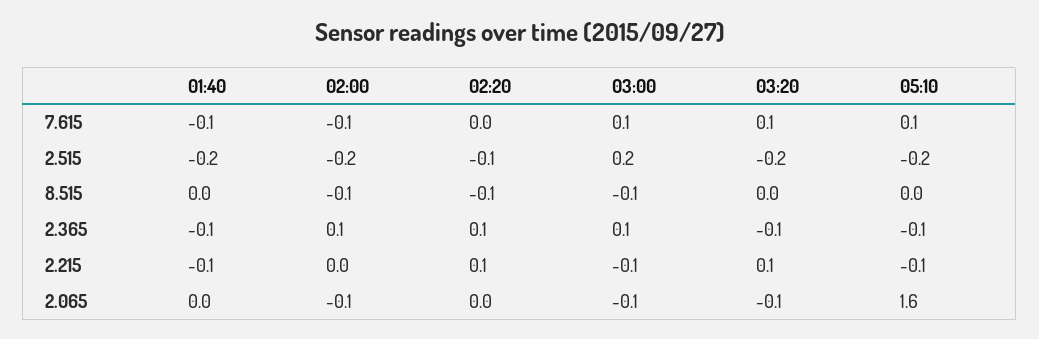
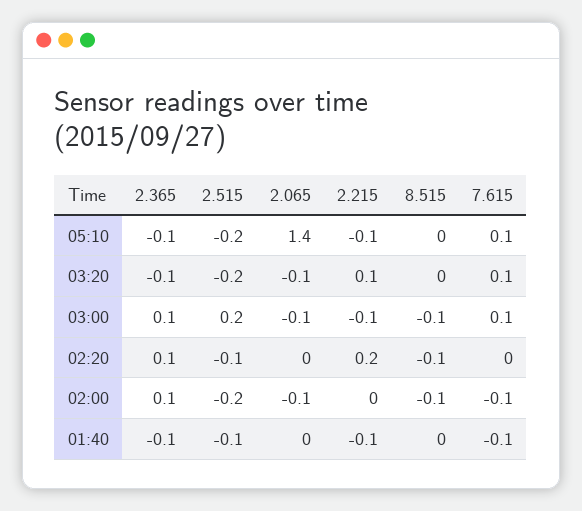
  {
    "01:40": {
      "7.615": -0.1,
-     "2.515": -0.2,
+     "2.515": -0.1,
      "8.515": 0,
      "2.365": -0.1,
      "2.215": -0.1,
      "2.065": 0
    },
    "02:00": {
      "7.615": -0.1,
      "2.515": -0.2,
      "8.515": -0.1,
      "2.365": 0.1,
      "2.215": 0,
      "2.065": -0.1
    },
    "02:20": {
      "7.615": 0,
      "2.515": -0.1,
      "8.515": -0.1,
      "2.365": 0.1,
-     "2.215": 0.1,
+     "2.215": 0.2,
      "2.065": 0
    },
    "03:00": {
      "7.615": 0.1,
      "2.515": 0.2,
      "8.515": -0.1,
      "2.365": 0.1,
      "2.215": -0.1,
      "2.065": -0.1
    },
    "03:20": {
      "7.615": 0.1,
      "2.515": -0.2,
      "8.515": 0,
      "2.365": -0.1,
      "2.215": 0.1,
      "2.065": -0.1
    },
    "05:10": {
      "7.615": 0.1,
      "2.515": -0.2,
      "8.515": 0,
      "2.365": -0.1,
      "2.215": -0.1,
-     "2.065": 1.6
+     "2.065": 1.4
    }
  }

